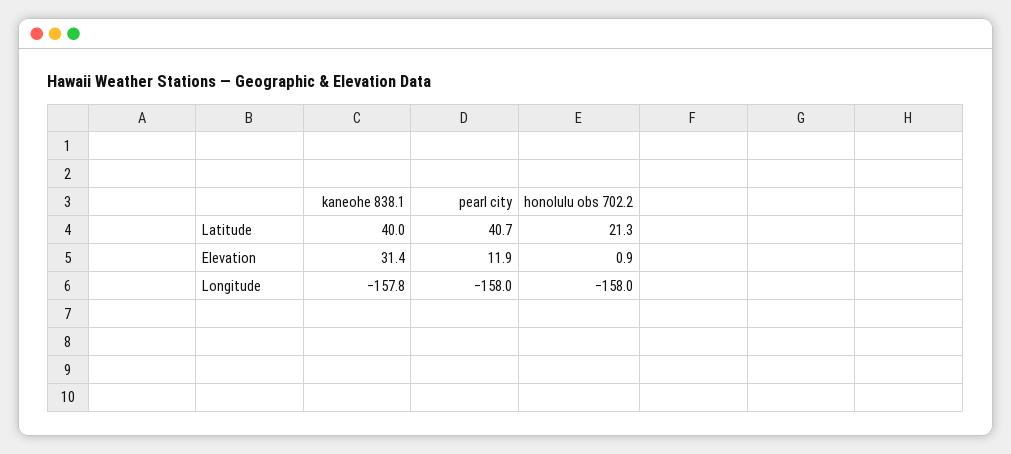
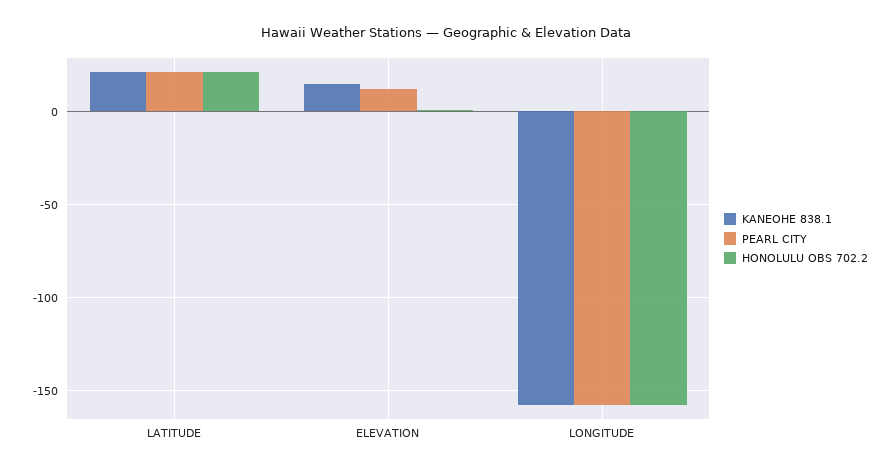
  {
    "kaneohe 838.1": {
-     "Latitude": 40,
+     "Latitude": 20,
-     "Elevation": 31.4,
+     "Elevation": 15,
      "Longitude": -157.8
    },
    "pearl city": {
-     "Latitude": 40.7,
+     "Latitude": 20,
      "Elevation": 11.9,
      "Longitude": -158
    },
    "honolulu obs 702.2": {
      "Latitude": 21.3,
      "Elevation": 0.9,
      "Longitude": -158
    }
  }

